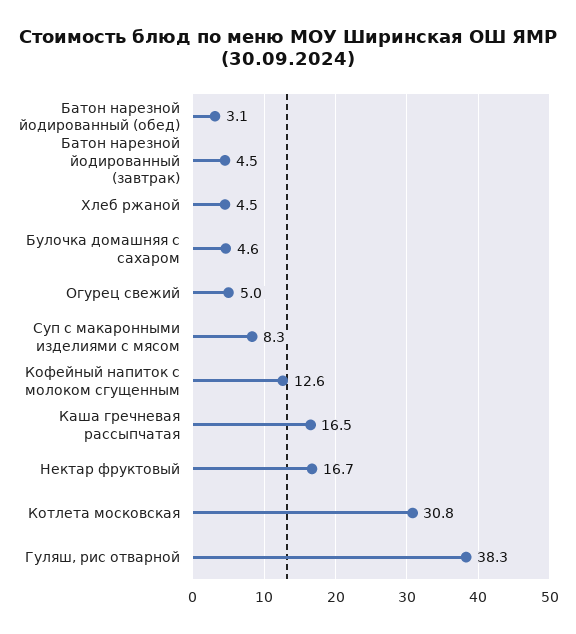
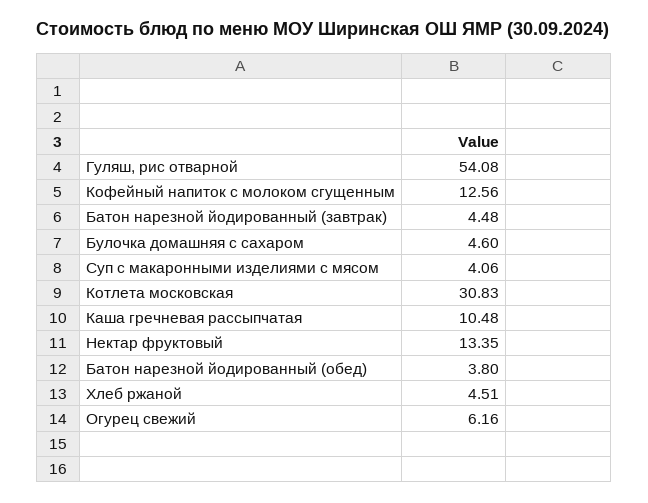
  {
-   "Батон нарезной йодированный (обед)": 3.1,
+   "Батон нарезной йодированный (обед)": 3.8,
    "Батон нарезной йодированный (завтрак)": 4.48,
    "Хлеб ржаной": 4.51,
    "Булочка домашняя с сахаром": 4.6,
-   "Огурец свежий": 5,
+   "Огурец свежий": 6.16,
-   "Суп с макаронными изделиями с мясом": 8.3,
+   "Суп с макаронными изделиями с мясом": 4.06,
    "Кофейный напиток с молоком сгущенным": 12.56,
-   "Каша гречневая рассыпчатая": 16.5,
+   "Каша гречневая рассыпчатая": 10.48,
-   "Нектар фруктовый": 16.7,
+   "Нектар фруктовый": 13.35,
    "Котлета московская": 30.83,
-   "Гуляш, рис отварной": 38.3
+   "Гуляш, рис отварной": 54.08
  }

